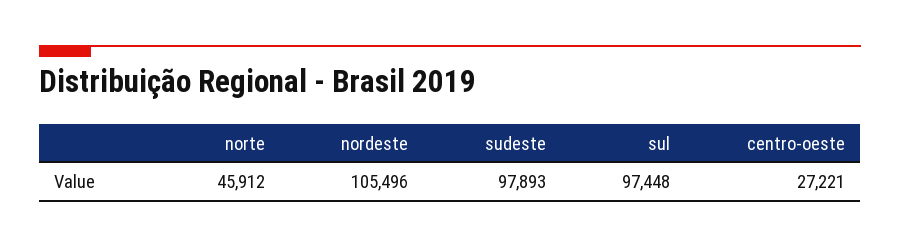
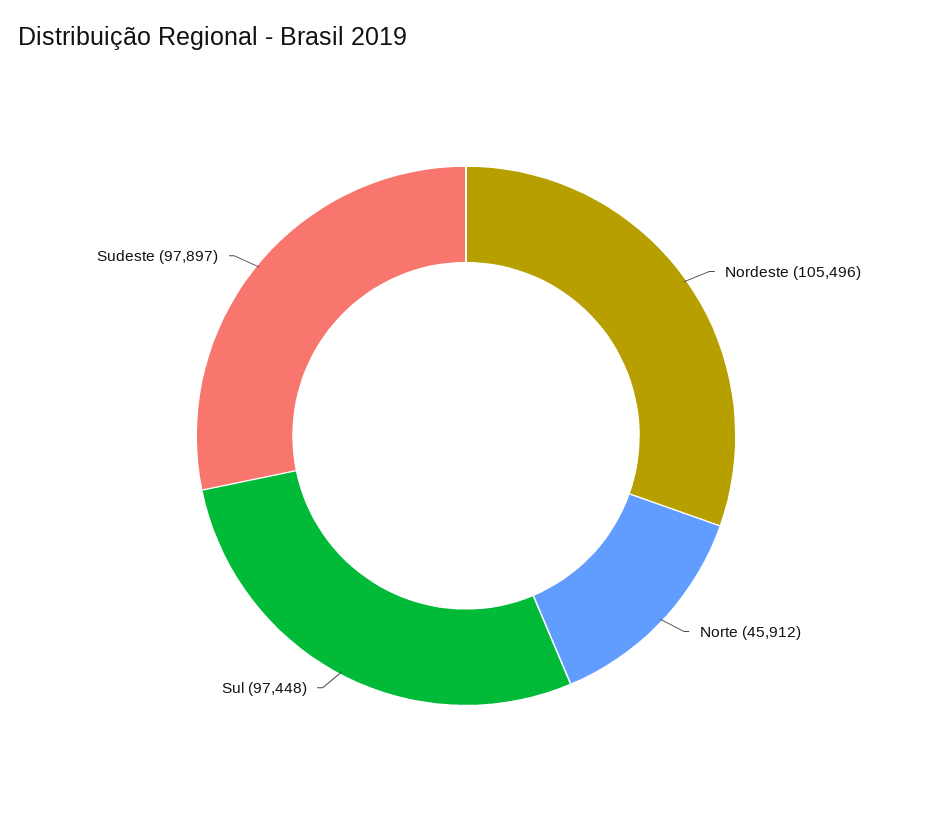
  {
    "norte": 45912,
    "nordeste": 105496,
-   "sudeste": 97893,
+   "sudeste": 97897,
-   "sul": 97448,
+   "sul": 97448
-   "centro-oeste": 27221
  }

